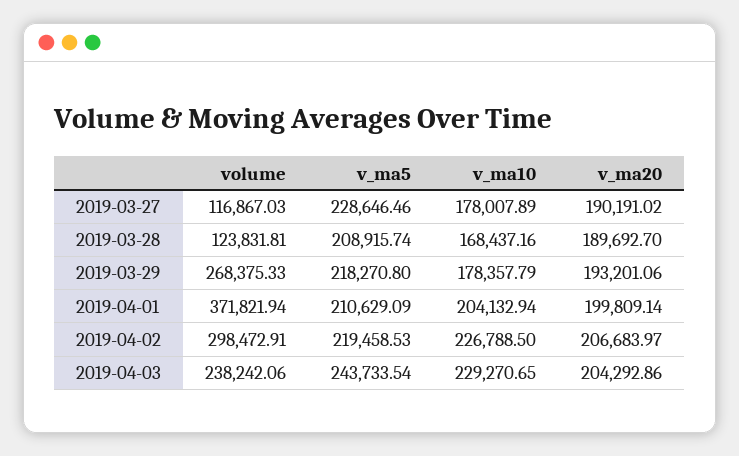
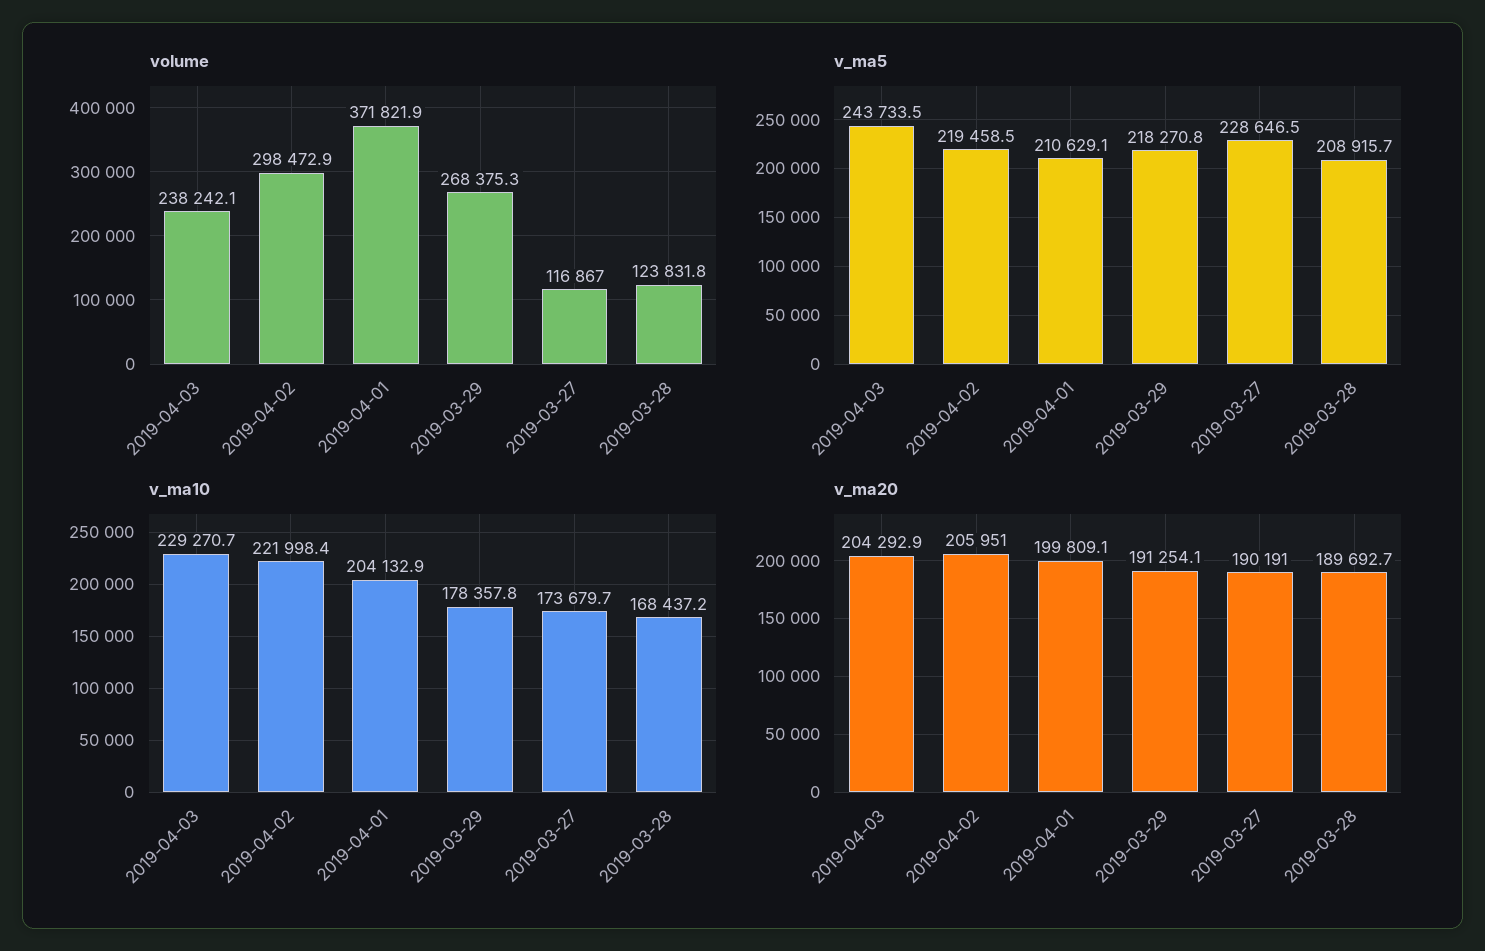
  {
    "volume": {
      "2019-03-27": 116867.03,
      "2019-03-28": 123831.81,
      "2019-03-29": 268375.33,
      "2019-04-01": 371821.94,
      "2019-04-02": 298472.91,
      "2019-04-03": 238242.06
    },
    "v_ma5": {
      "2019-03-27": 228646.46,
      "2019-03-28": 208915.74,
      "2019-03-29": 218270.8,
      "2019-04-01": 210629.09,
      "2019-04-02": 219458.53,
      "2019-04-03": 243733.54
    },
    "v_ma10": {
-     "2019-03-27": 178007.89,
+     "2019-03-27": 173679.7,
      "2019-03-28": 168437.16,
      "2019-03-29": 178357.79,
      "2019-04-01": 204132.94,
-     "2019-04-02": 226788.5,
+     "2019-04-02": 221998.4,
      "2019-04-03": 229270.65
    },
    "v_ma20": {
      "2019-03-27": 190191.02,
      "2019-03-28": 189692.7,
-     "2019-03-29": 193201.06,
+     "2019-03-29": 191254.1,
      "2019-04-01": 199809.14,
-     "2019-04-02": 206683.97,
+     "2019-04-02": 205951,
      "2019-04-03": 204292.86
    }
  }

